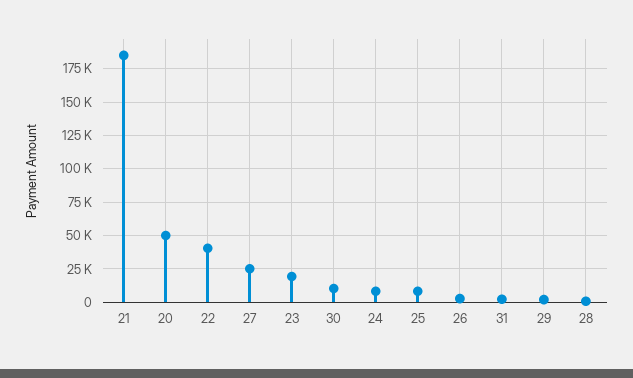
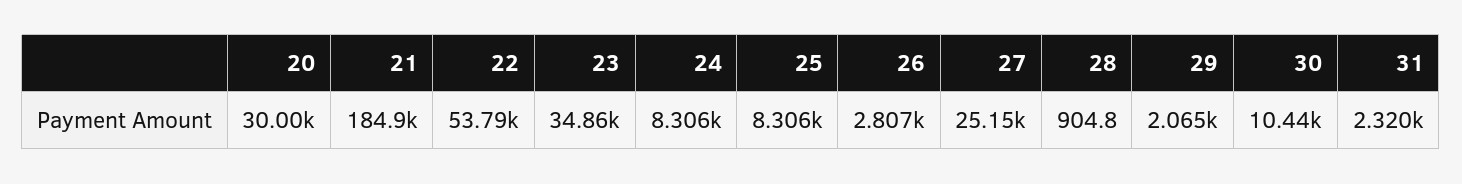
  {
    "21": 184900,
-   "20": 50000,
+   "20": 30000,
-   "22": 40000,
+   "22": 53790,
    "27": 25150,
-   "23": 20000,
+   "23": 34860,
    "30": 10440,
    "24": 8306,
    "25": 8306,
    "26": 2807,
    "31": 2320,
    "29": 2065,
    "28": 904.8
  }

